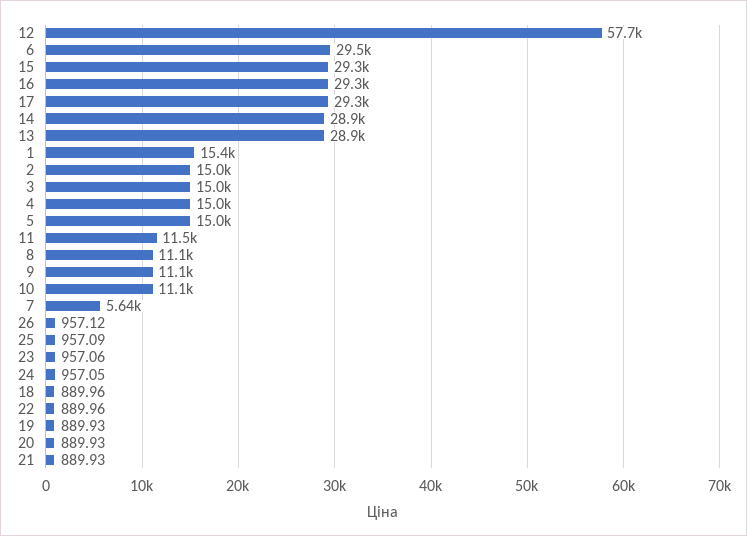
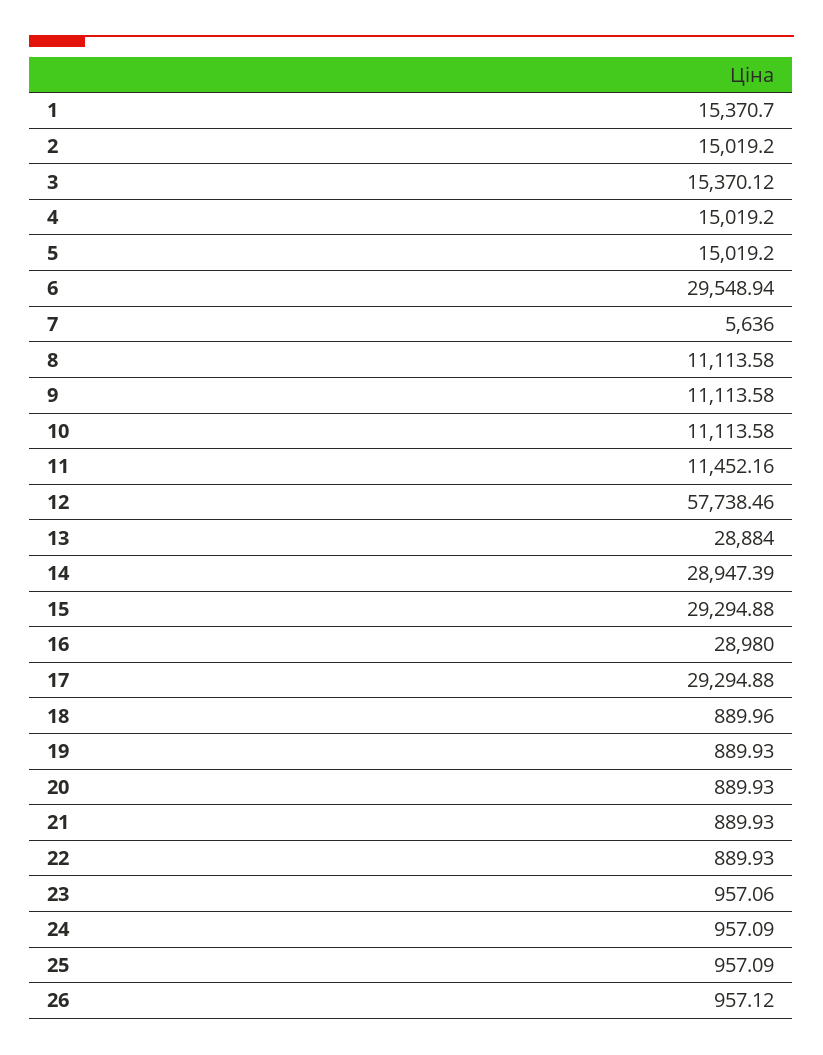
  {
    "12": 57738.46,
    "6": 29548.94,
    "15": 29294.88,
-   "16": 29300,
+   "16": 28980,
    "17": 29294.88,
    "14": 28947.39,
    "13": 28884,
    "1": 15370.7,
    "2": 15019.2,
-   "3": 15000,
+   "3": 15370.12,
    "4": 15019.2,
    "5": 15019.2,
    "11": 11452.16,
    "8": 11113.58,
    "9": 11113.58,
    "10": 11113.58,
    "7": 5636,
    "26": 957.12,
    "25": 957.09,
    "23": 957.06,
-   "24": 957.05,
+   "24": 957.09,
    "18": 889.96,
-   "22": 889.96,
+   "22": 889.93,
    "19": 889.93,
    "20": 889.93,
    "21": 889.93
  }

